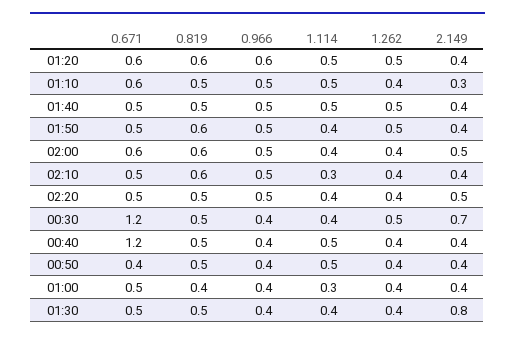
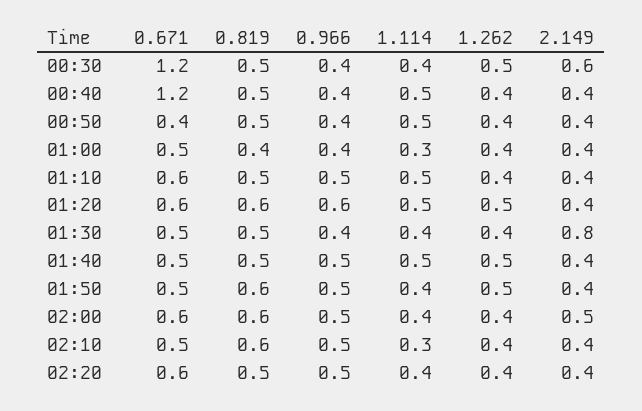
  {
    "0.671": {
      "01:20": 0.6,
      "01:10": 0.6,
      "01:40": 0.5,
      "01:50": 0.5,
      "02:00": 0.6,
      "02:10": 0.5,
-     "02:20": 0.5,
+     "02:20": 0.6,
      "00:30": 1.2,
      "00:40": 1.2,
      "00:50": 0.4,
      "01:00": 0.5,
      "01:30": 0.5
    },
    "0.819": {
      "01:20": 0.6,
      "01:10": 0.5,
      "01:40": 0.5,
      "01:50": 0.6,
      "02:00": 0.6,
      "02:10": 0.6,
      "02:20": 0.5,
      "00:30": 0.5,
      "00:40": 0.5,
      "00:50": 0.5,
      "01:00": 0.4,
      "01:30": 0.5
    },
    "0.966": {
      "01:20": 0.6,
      "01:10": 0.5,
      "01:40": 0.5,
      "01:50": 0.5,
      "02:00": 0.5,
      "02:10": 0.5,
      "02:20": 0.5,
      "00:30": 0.4,
      "00:40": 0.4,
      "00:50": 0.4,
      "01:00": 0.4,
      "01:30": 0.4
    },
    "1.114": {
      "01:20": 0.5,
      "01:10": 0.5,
      "01:40": 0.5,
      "01:50": 0.4,
      "02:00": 0.4,
      "02:10": 0.3,
      "02:20": 0.4,
      "00:30": 0.4,
      "00:40": 0.5,
      "00:50": 0.5,
      "01:00": 0.3,
      "01:30": 0.4
    },
    "1.262": {
      "01:20": 0.5,
      "01:10": 0.4,
      "01:40": 0.5,
      "01:50": 0.5,
      "02:00": 0.4,
      "02:10": 0.4,
      "02:20": 0.4,
      "00:30": 0.5,
      "00:40": 0.4,
      "00:50": 0.4,
      "01:00": 0.4,
      "01:30": 0.4
    },
    "2.149": {
      "01:20": 0.4,
-     "01:10": 0.3,
+     "01:10": 0.4,
      "01:40": 0.4,
      "01:50": 0.4,
      "02:00": 0.5,
      "02:10": 0.4,
-     "02:20": 0.5,
+     "02:20": 0.4,
-     "00:30": 0.7,
+     "00:30": 0.6,
      "00:40": 0.4,
      "00:50": 0.4,
      "01:00": 0.4,
      "01:30": 0.8
    }
  }

